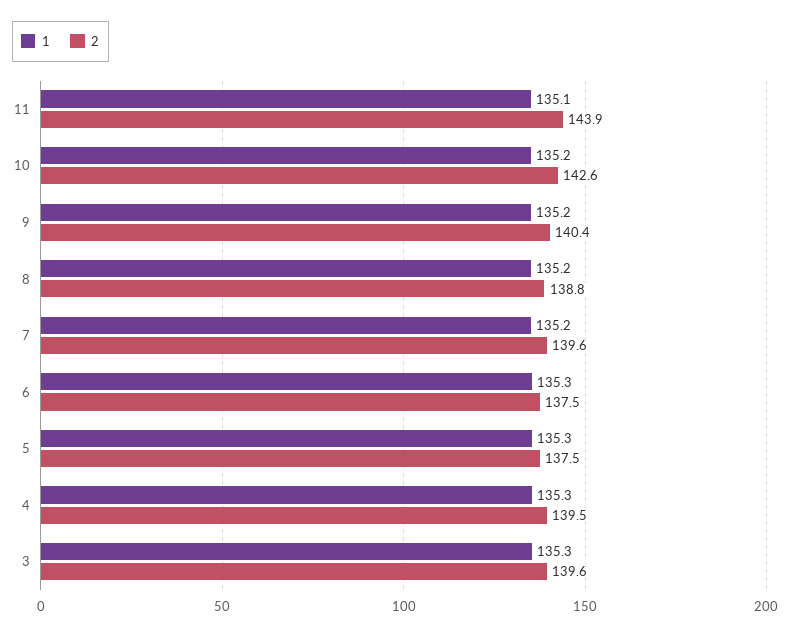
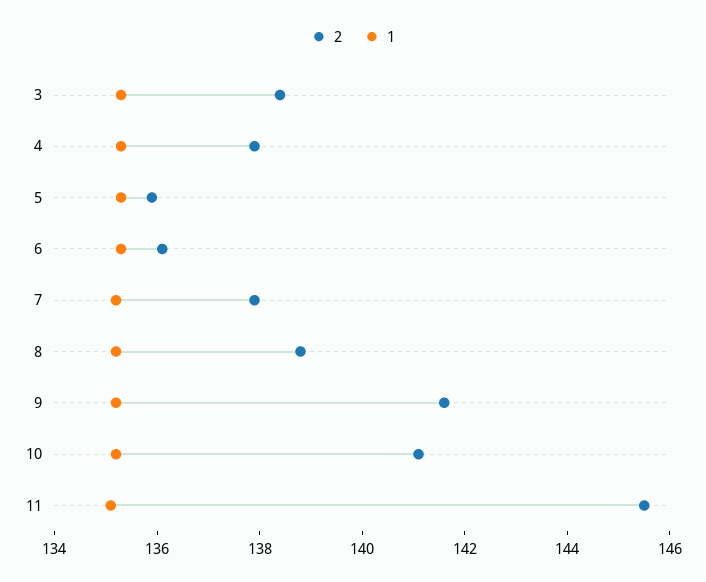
  {
    "1": {
      "11": 135.1,
      "10": 135.2,
      "9": 135.2,
      "8": 135.2,
      "7": 135.2,
      "6": 135.3,
      "5": 135.3,
      "4": 135.3,
      "3": 135.3
    },
    "2": {
-     "11": 143.9,
+     "11": 145.5,
-     "10": 142.6,
+     "10": 141,
-     "9": 140.4,
+     "9": 141.5,
      "8": 138.8,
-     "7": 139.6,
+     "7": 138,
-     "6": 137.5,
+     "6": 136,
-     "5": 137.5,
+     "5": 136,
-     "4": 139.5,
+     "4": 138,
-     "3": 139.6
+     "3": 138.5
    }
  }

